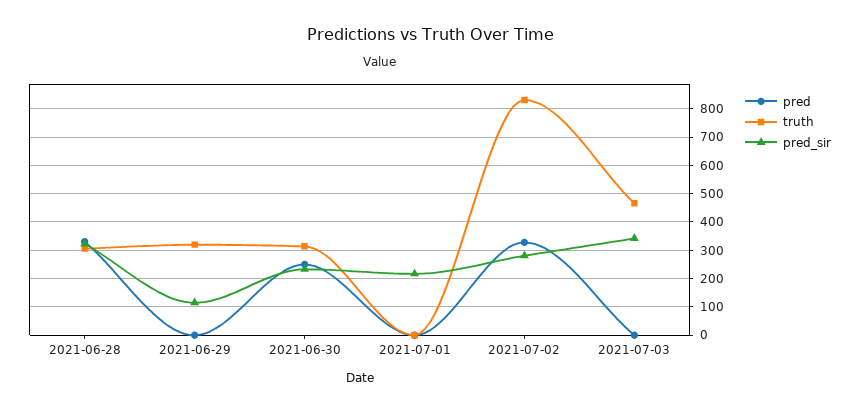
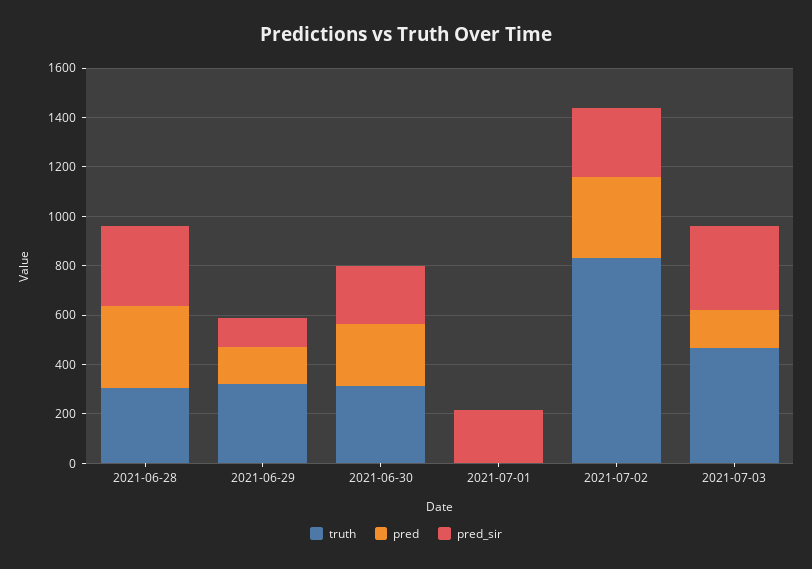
  {
    "pred": {
      "2021-06-28": 325,
-     "2021-06-29": 0,
+     "2021-06-29": 150,
      "2021-06-30": 250,
      "2021-07-01": 0,
      "2021-07-02": 325,
-     "2021-07-03": 0
+     "2021-07-03": 150
    },
    "truth": {
      "2021-06-28": 300,
      "2021-06-29": 325,
      "2021-06-30": 325,
      "2021-07-01": 0,
      "2021-07-02": 825,
      "2021-07-03": 475
    },
    "pred_sir": {
      "2021-06-28": 325,
      "2021-06-29": 125,
      "2021-06-30": 225,
      "2021-07-01": 225,
      "2021-07-02": 275,
      "2021-07-03": 350
    }
  }

